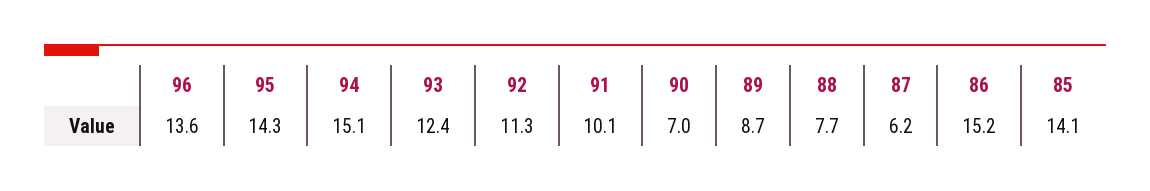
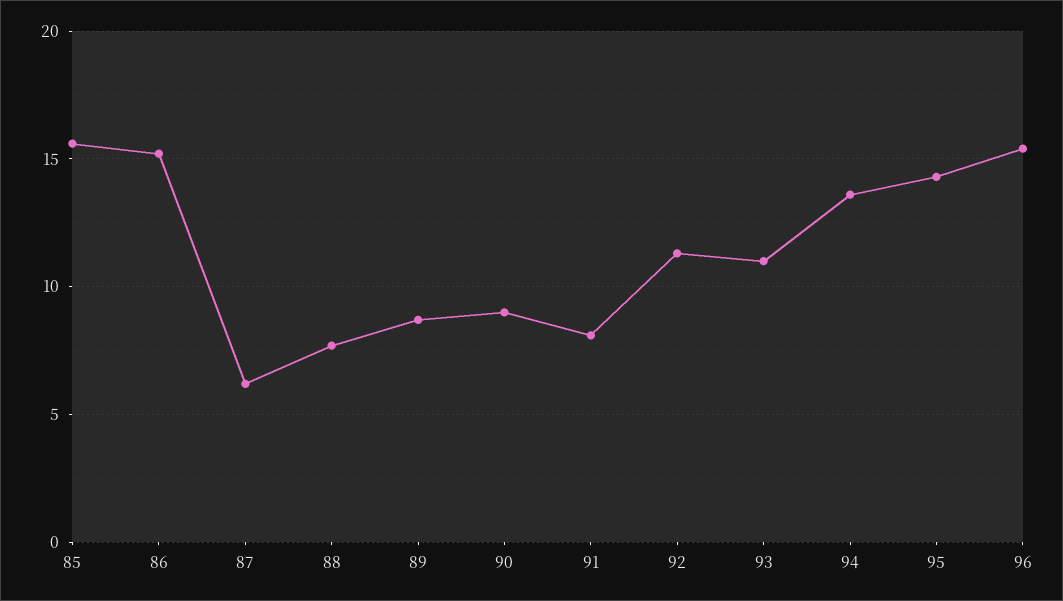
  {
-   "96": 13.6,
+   "96": 15.5,
    "95": 14.3,
-   "94": 15.1,
+   "94": 13.5,
-   "93": 12.4,
+   "93": 11,
    "92": 11.3,
-   "91": 10.1,
+   "91": 8,
-   "90": 7,
+   "90": 9,
    "89": 8.7,
    "88": 7.7,
    "87": 6.2,
    "86": 15.2,
-   "85": 14.1
+   "85": 15.5
  }

